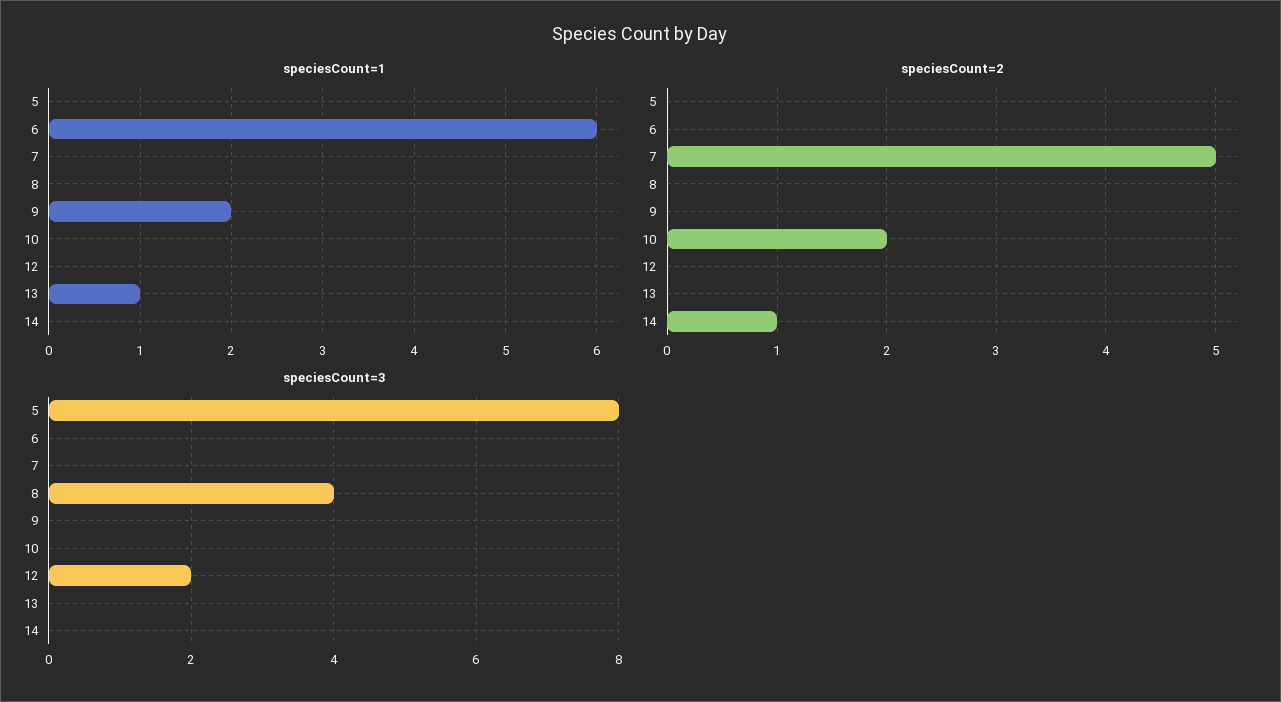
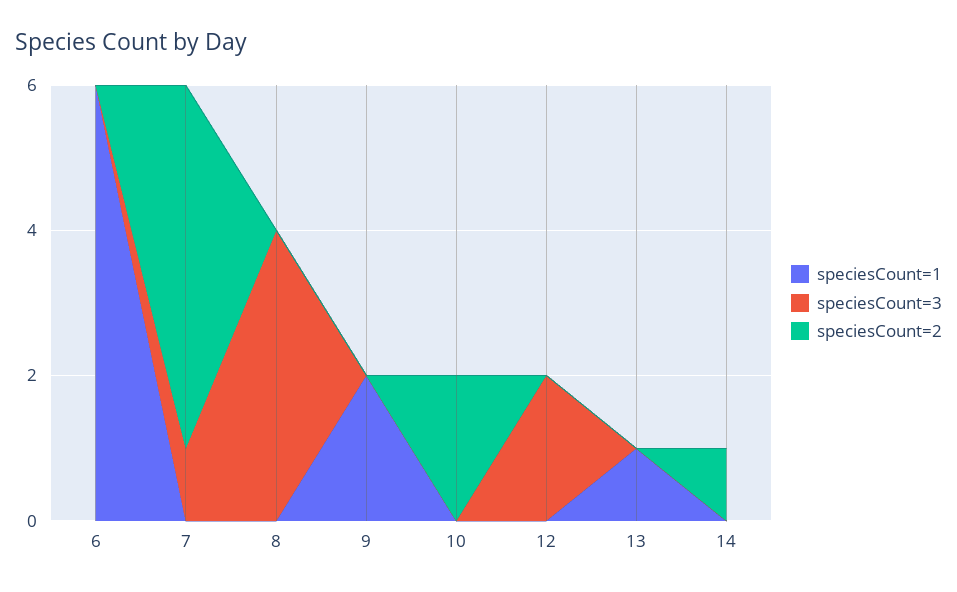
  {
    "speciesCount=1": {
-     "5": 0,
      "6": 6,
      "7": 0,
      "8": 0,
      "9": 2,
      "10": 0,
      "12": 0,
      "13": 1,
      "14": 0
    },
    "speciesCount=2": {
-     "5": 0,
      "6": 0,
      "7": 5,
      "8": 0,
      "9": 0,
      "10": 2,
      "12": 0,
      "13": 0,
      "14": 1
    },
    "speciesCount=3": {
-     "5": 8,
      "6": 0,
-     "7": 0,
+     "7": 1,
      "8": 4,
      "9": 0,
      "10": 0,
      "12": 2,
      "13": 0,
      "14": 0
    }
  }

